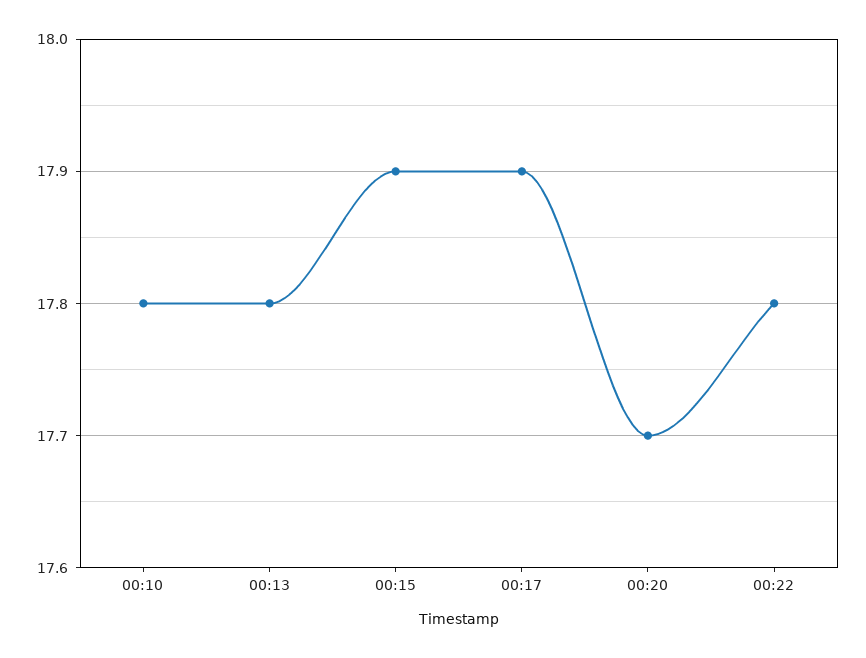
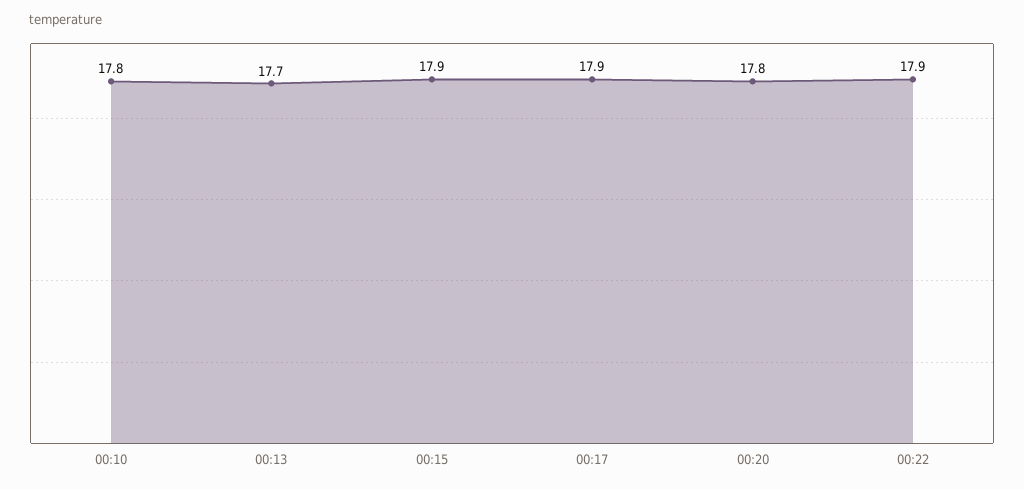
  {
    "00:10": 17.8,
-   "00:13": 17.8,
+   "00:13": 17.7,
    "00:15": 17.9,
    "00:17": 17.9,
-   "00:20": 17.7,
+   "00:20": 17.8,
-   "00:22": 17.8
+   "00:22": 17.9
  }

